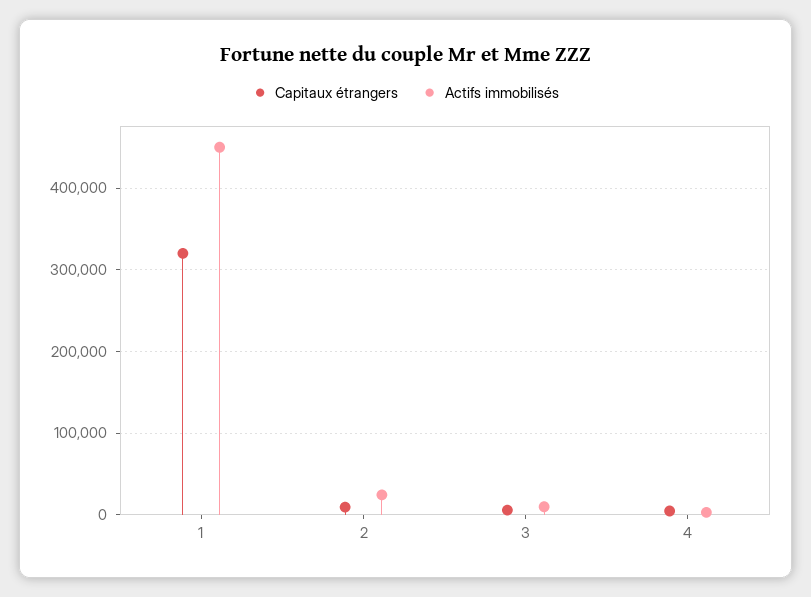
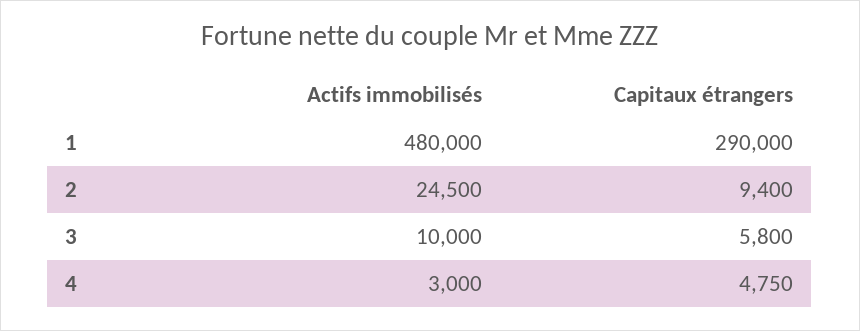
  {
    "Capitaux étrangers": {
-     "1": 320000,
+     "1": 290000,
      "2": 9400,
      "3": 5800,
      "4": 4750
    },
    "Actifs immobilisés": {
-     "1": 450000,
+     "1": 480000,
      "2": 24500,
      "3": 10000,
      "4": 3000
    }
  }

